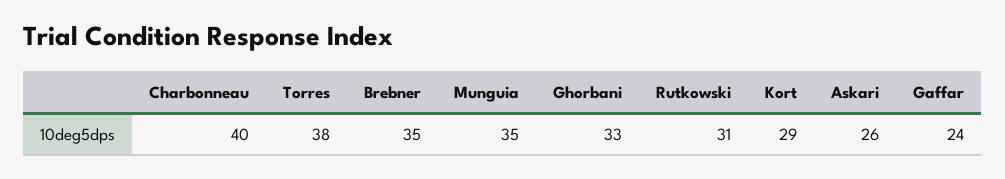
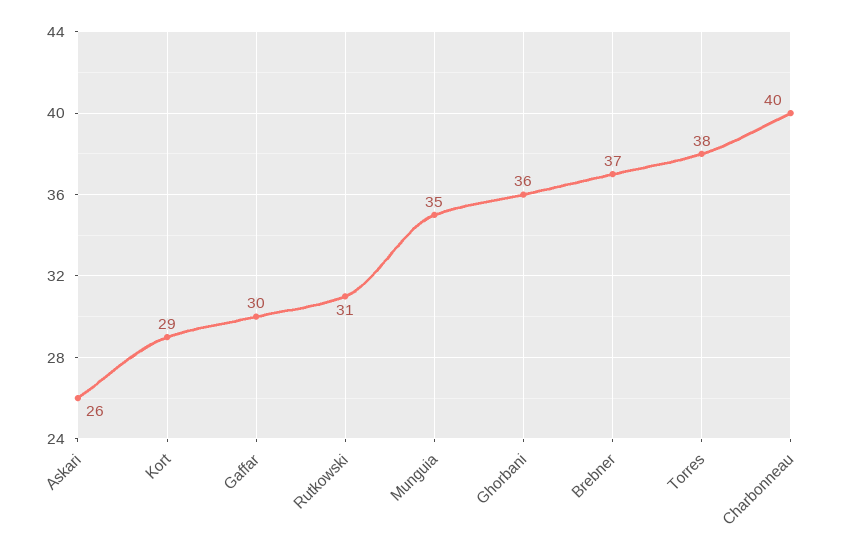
  {
    "Charbonneau": 40,
    "Torres": 38,
-   "Brebner": 35,
+   "Brebner": 37,
    "Munguia": 35,
-   "Ghorbani": 33,
+   "Ghorbani": 36,
    "Rutkowski": 31,
    "Kort": 29,
    "Askari": 26,
-   "Gaffar": 24
+   "Gaffar": 30
  }

